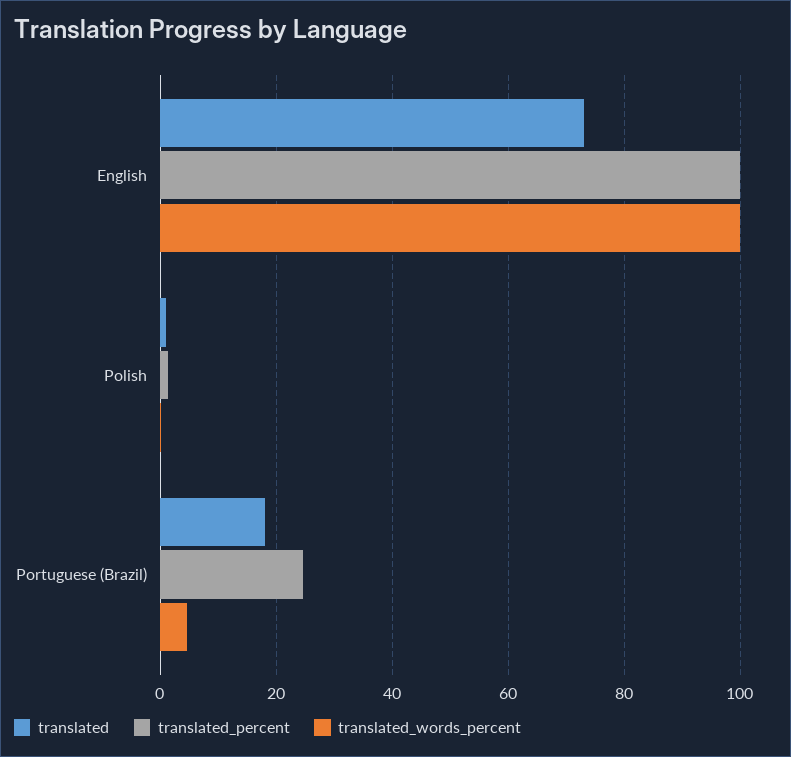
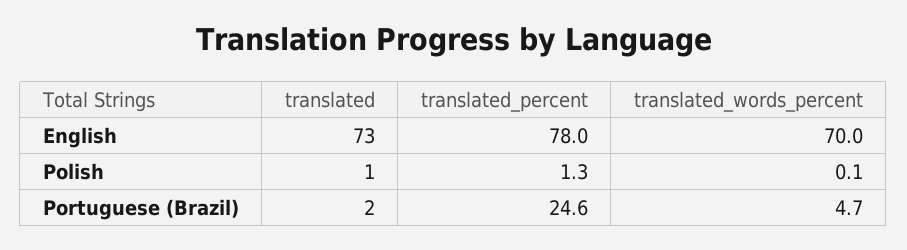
  {
    "translated": {
      "English": 73,
      "Polish": 1,
-     "Portuguese (Brazil)": 18
+     "Portuguese (Brazil)": 2
    },
    "translated_percent": {
-     "English": 100,
+     "English": 78,
      "Polish": 1.3,
      "Portuguese (Brazil)": 24.6
    },
    "translated_words_percent": {
-     "English": 100,
+     "English": 70,
      "Polish": 0.1,
      "Portuguese (Brazil)": 4.7
    }
  }

